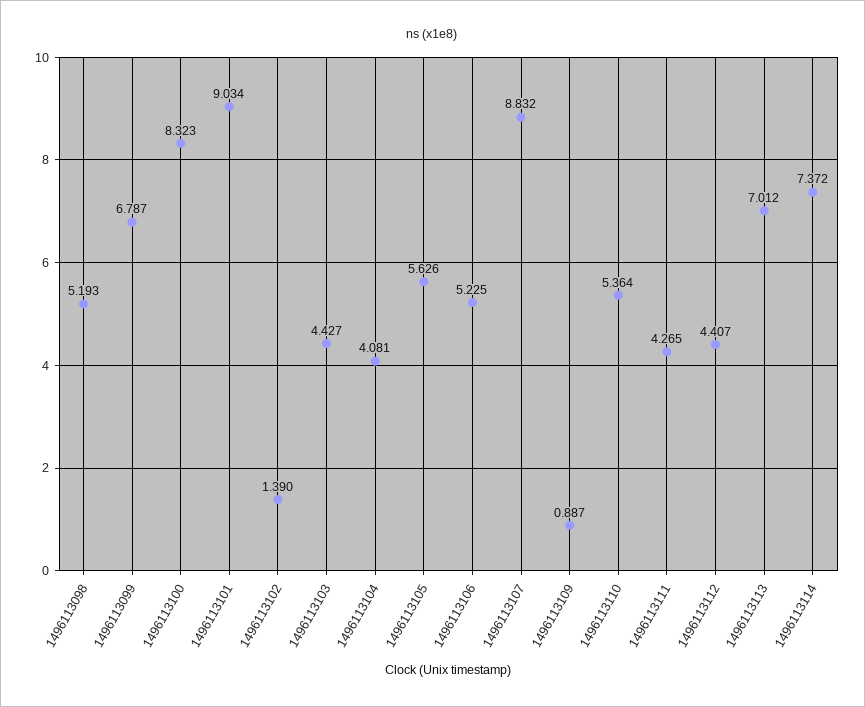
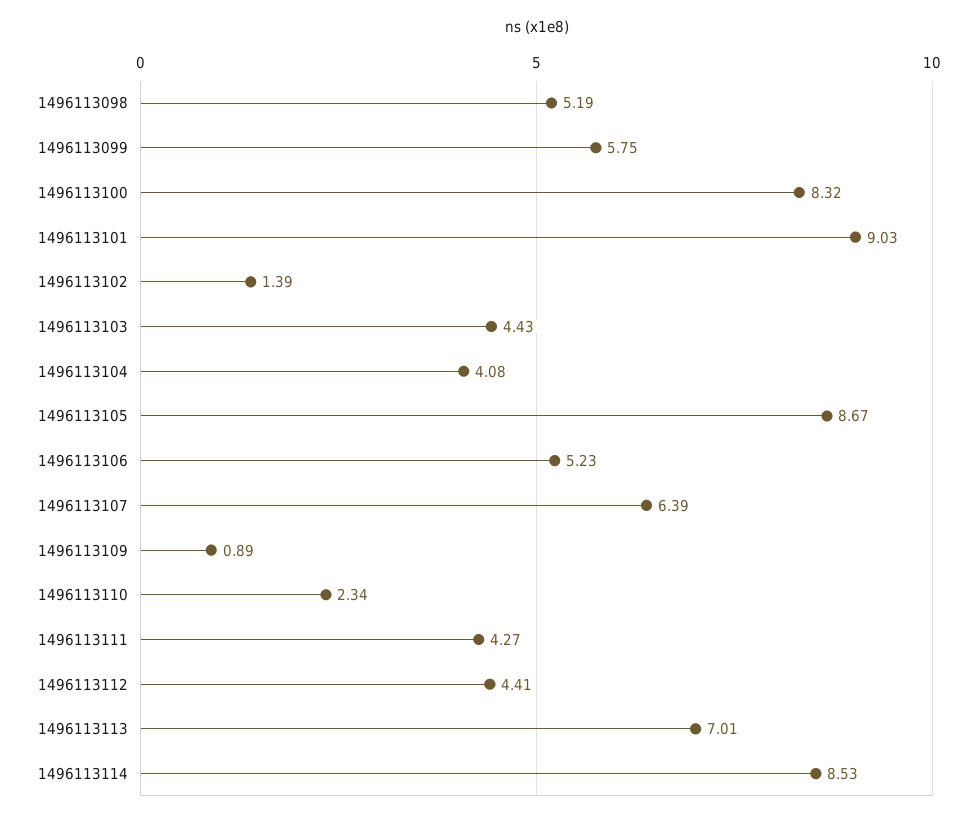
  {
    "1496113098": 5.193,
-   "1496113099": 6.787,
+   "1496113099": 5.75,
    "1496113100": 8.323,
    "1496113101": 9.034,
    "1496113102": 1.39,
    "1496113103": 4.427,
    "1496113104": 4.081,
-   "1496113105": 5.626,
+   "1496113105": 8.67,
    "1496113106": 5.225,
-   "1496113107": 8.832,
+   "1496113107": 6.39,
    "1496113109": 0.887,
-   "1496113110": 5.364,
+   "1496113110": 2.34,
    "1496113111": 4.265,
    "1496113112": 4.407,
    "1496113113": 7.012,
-   "1496113114": 7.372
+   "1496113114": 8.53
  }

